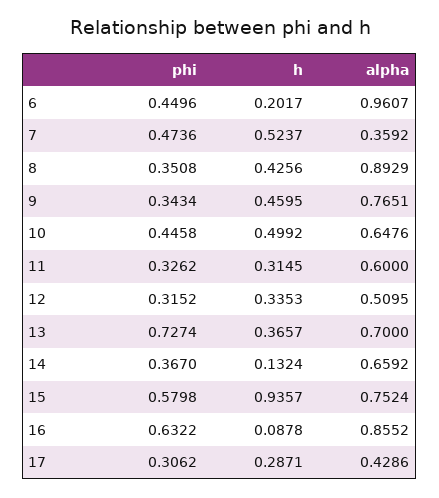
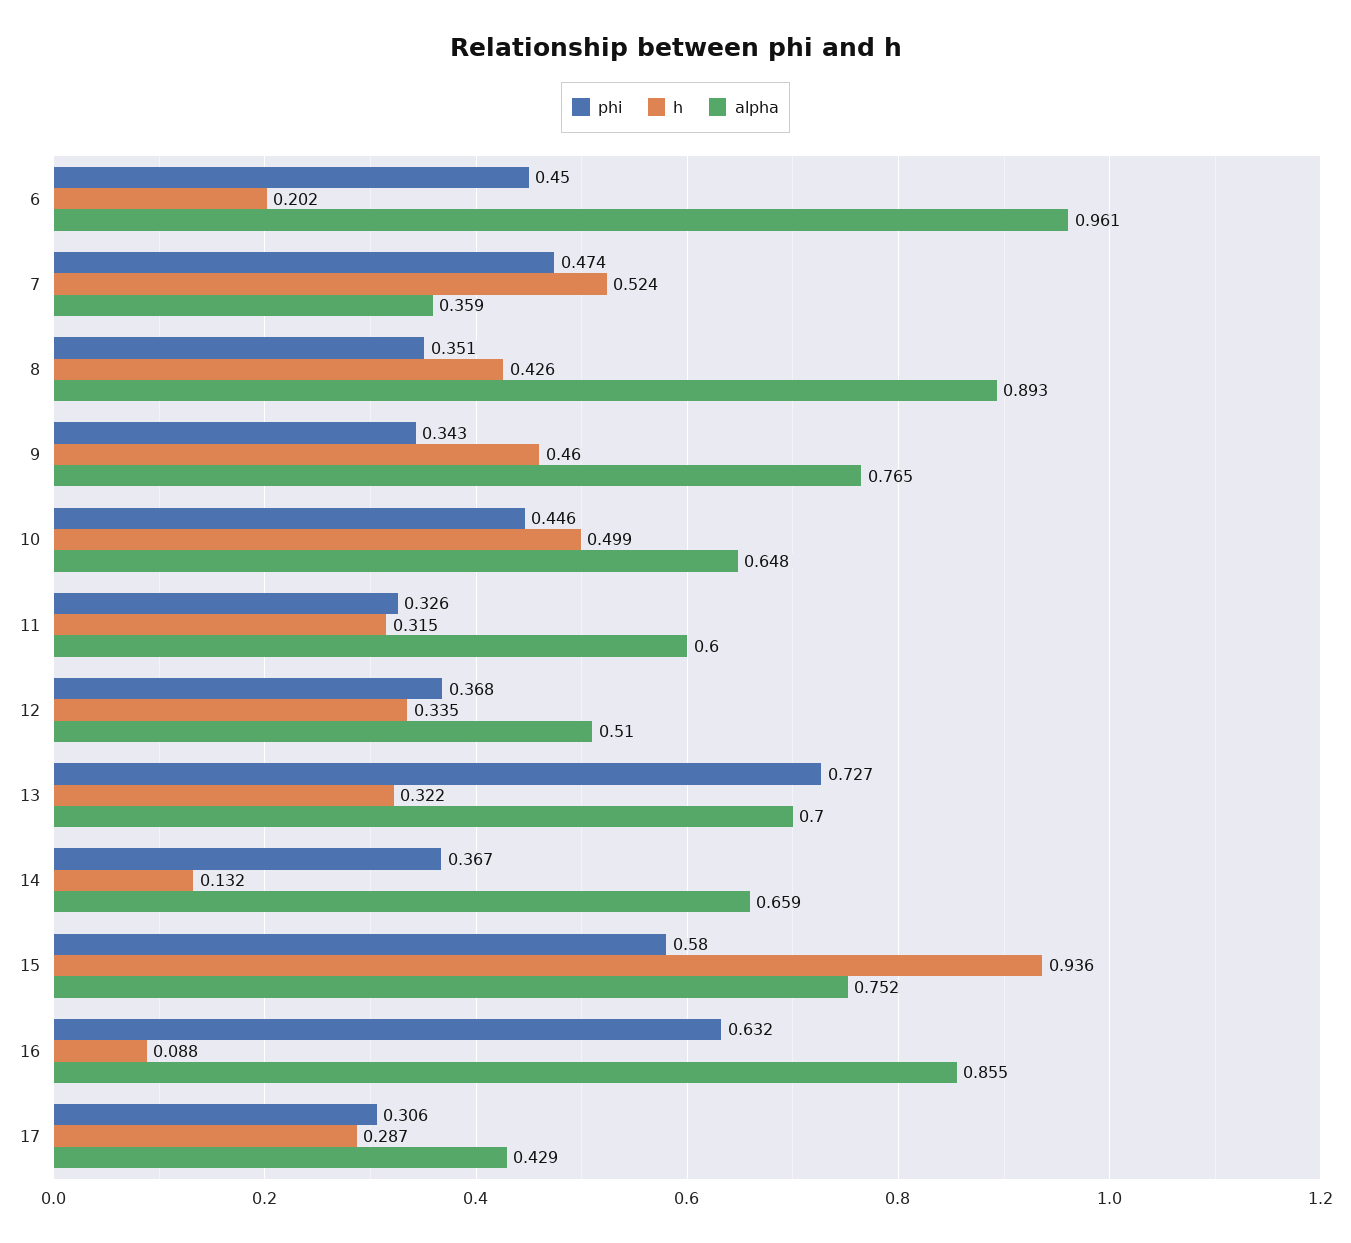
  {
    "phi": {
      "6": 0.4496,
      "7": 0.4736,
      "8": 0.3508,
      "9": 0.3434,
      "10": 0.4458,
      "11": 0.3262,
-     "12": 0.3152,
+     "12": 0.368,
      "13": 0.7274,
      "14": 0.367,
      "15": 0.5798,
      "16": 0.6322,
      "17": 0.3062
    },
    "h": {
      "6": 0.2017,
      "7": 0.5237,
      "8": 0.4256,
      "9": 0.4595,
      "10": 0.4992,
      "11": 0.3145,
      "12": 0.3353,
-     "13": 0.3657,
+     "13": 0.322,
      "14": 0.1324,
      "15": 0.9357,
      "16": 0.0878,
      "17": 0.2871
    },
    "alpha": {
      "6": 0.9607,
      "7": 0.3592,
      "8": 0.8929,
      "9": 0.7651,
      "10": 0.6476,
      "11": 0.6,
      "12": 0.5095,
      "13": 0.7,
      "14": 0.6592,
      "15": 0.7524,
      "16": 0.8552,
      "17": 0.4286
    }
  }

